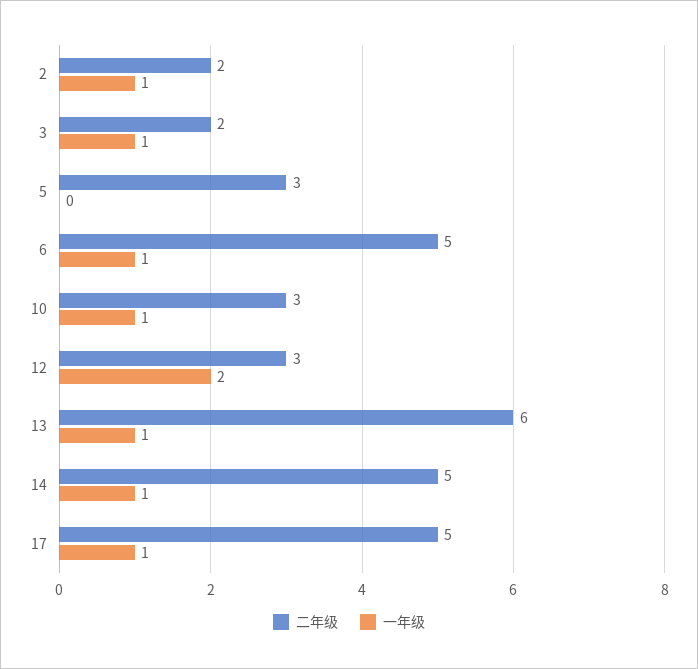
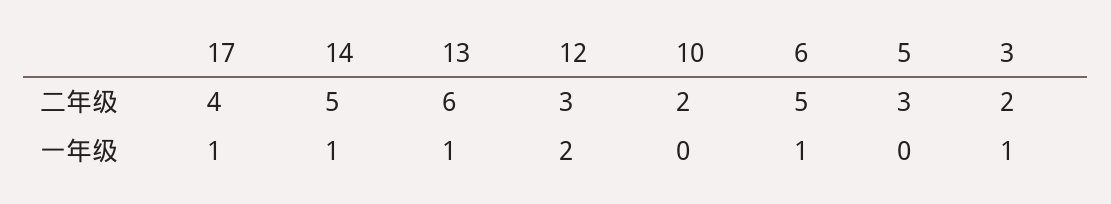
  {
    "二年级": {
-     "2": 2,
      "3": 2,
      "5": 3,
      "6": 5,
-     "10": 3,
+     "10": 2,
      "12": 3,
      "13": 6,
      "14": 5,
-     "17": 5
+     "17": 4
    },
    "一年级": {
-     "2": 1,
      "3": 1,
      "5": 0,
      "6": 1,
-     "10": 1,
+     "10": 0,
      "12": 2,
      "13": 1,
      "14": 1,
      "17": 1
    }
  }

